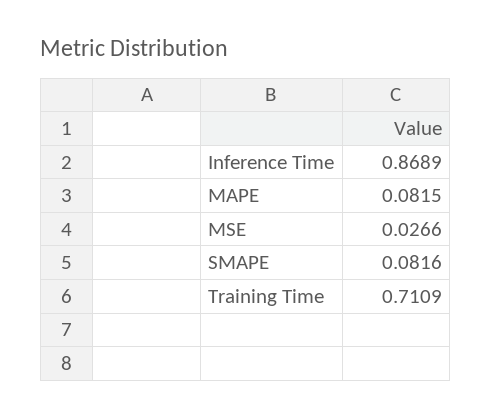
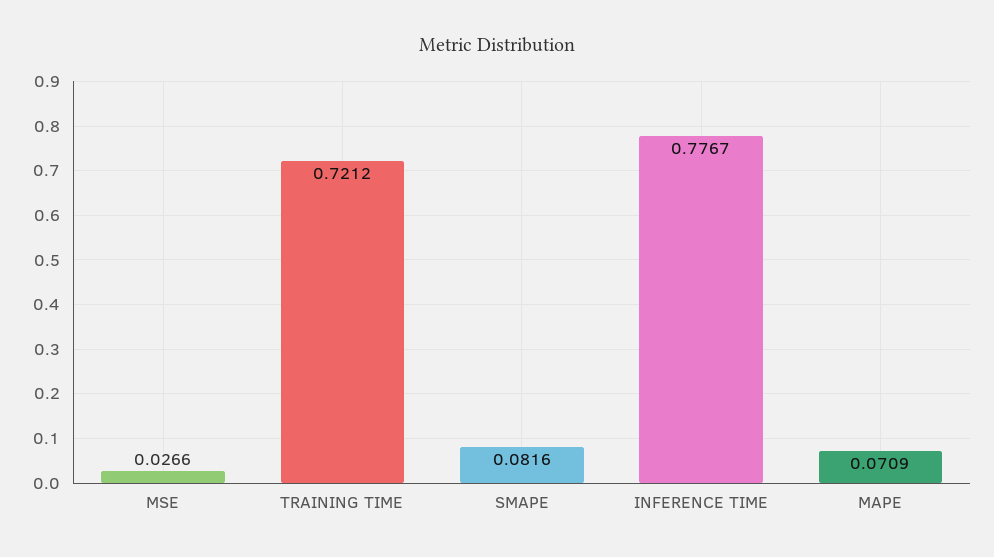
  {
-   "Inference Time": 0.8689,
+   "Inference Time": 0.7767,
-   "MAPE": 0.0815,
+   "MAPE": 0.0709,
    "MSE": 0.0266,
    "SMAPE": 0.0816,
-   "Training Time": 0.7109
+   "Training Time": 0.7212
  }

